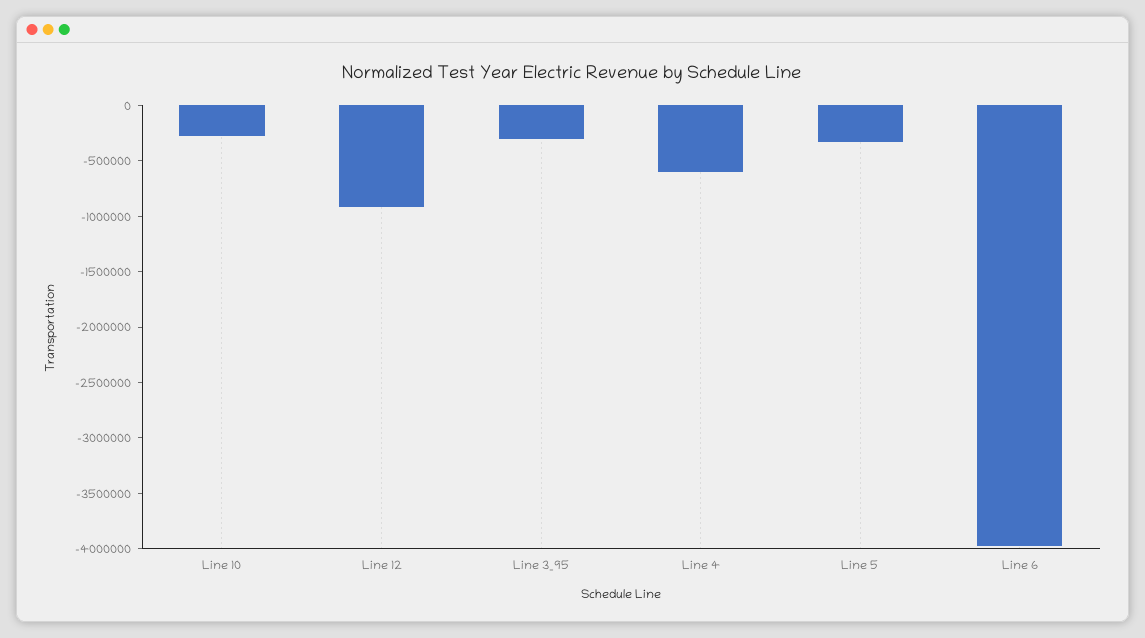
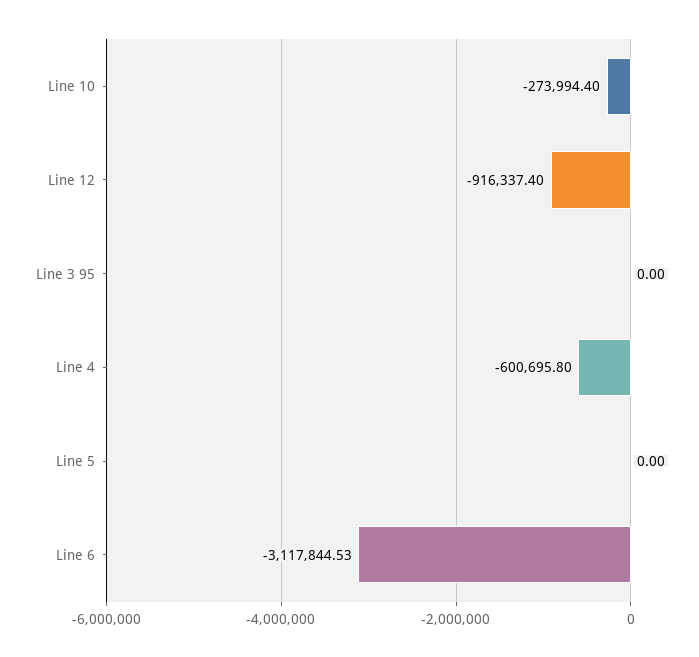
  {
    "Line 10": -273994.4,
    "Line 12": -916337.4,
-   "Line 3_95": -300000,
+   "Line 3_95": 0,
    "Line 4": -600695.8,
-   "Line 5": -300000,
+   "Line 5": 0,
-   "Line 6": -4000000
+   "Line 6": -3117844.53
  }

